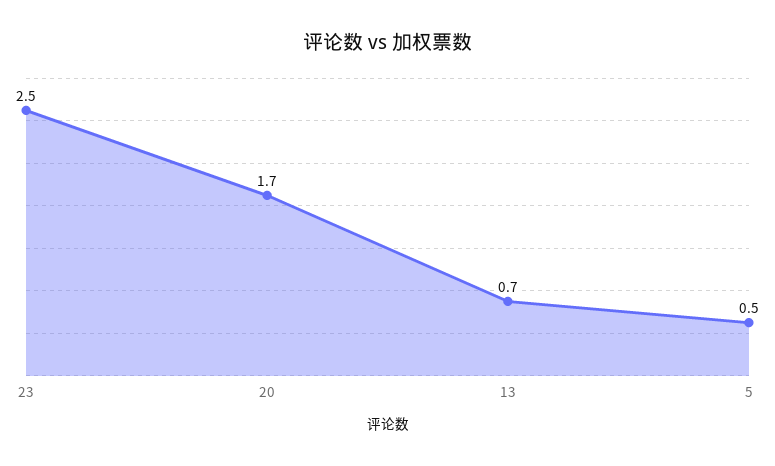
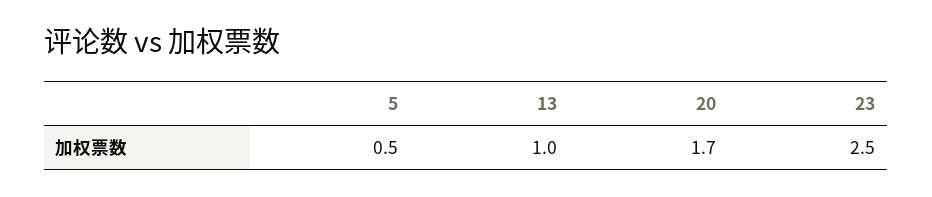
  {
    "23": 2.5,
    "20": 1.7,
-   "13": 0.7,
+   "13": 1,
    "5": 0.5
  }

